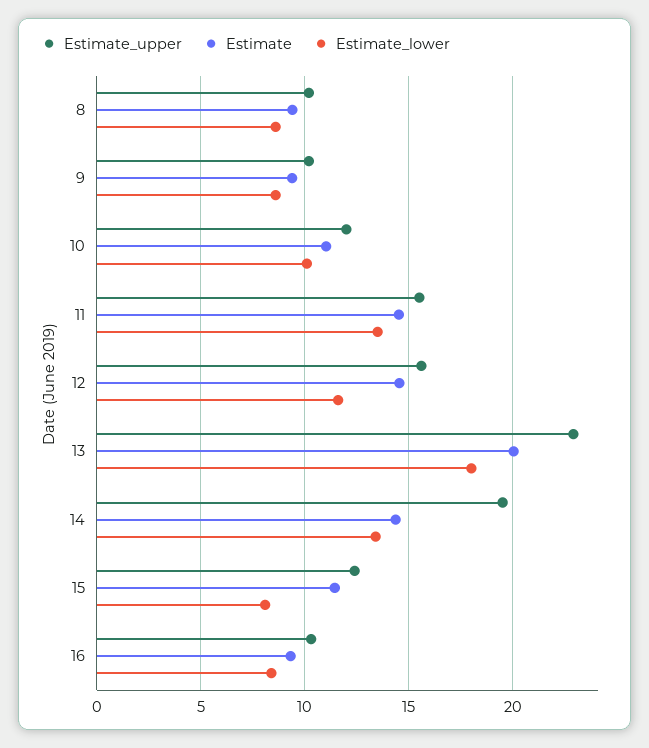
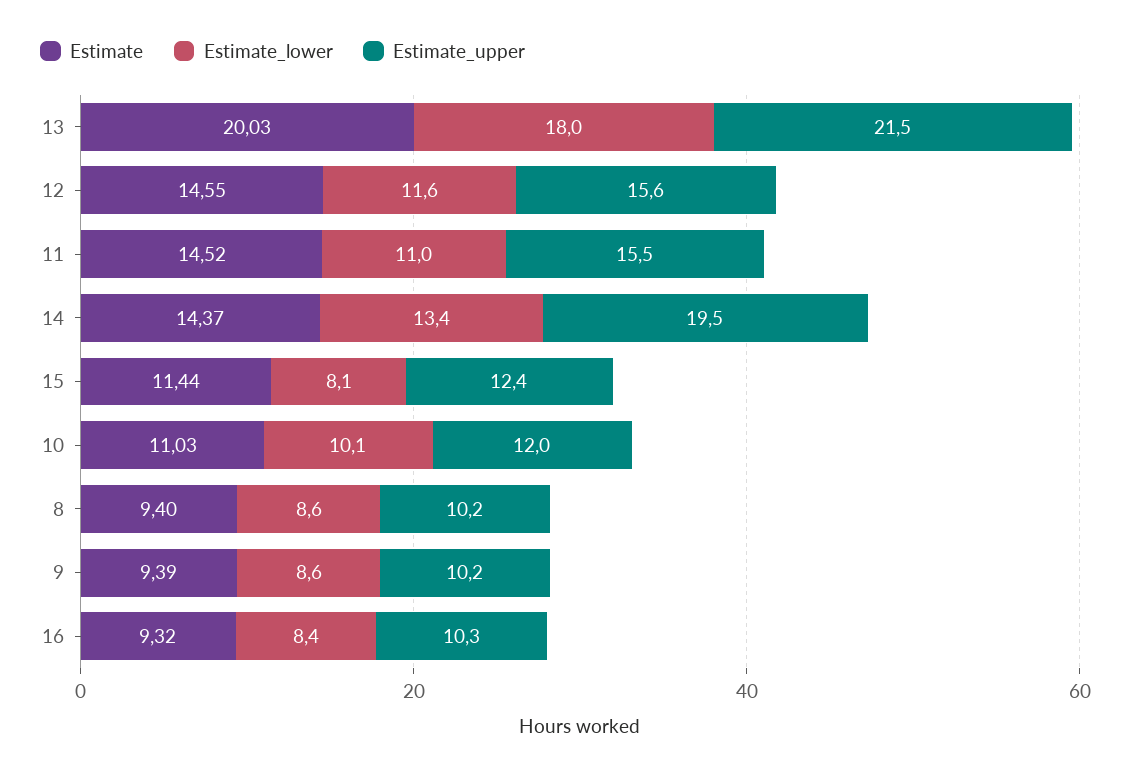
  {
    "Estimate_upper": {
      "8": 10.2,
      "9": 10.2,
      "10": 12,
      "11": 15.5,
      "12": 15.6,
-     "13": 23,
+     "13": 21.5,
      "14": 19.5,
      "15": 12.4,
      "16": 10.3
    },
    "Estimate": {
      "8": 9.4,
      "9": 9.39,
      "10": 11.03,
      "11": 14.52,
      "12": 14.55,
      "13": 20.03,
      "14": 14.37,
      "15": 11.44,
      "16": 9.32
    },
    "Estimate_lower": {
      "8": 8.6,
      "9": 8.6,
      "10": 10.1,
-     "11": 13.5,
+     "11": 11,
      "12": 11.6,
      "13": 18,
      "14": 13.4,
      "15": 8.1,
      "16": 8.4
    }
  }

